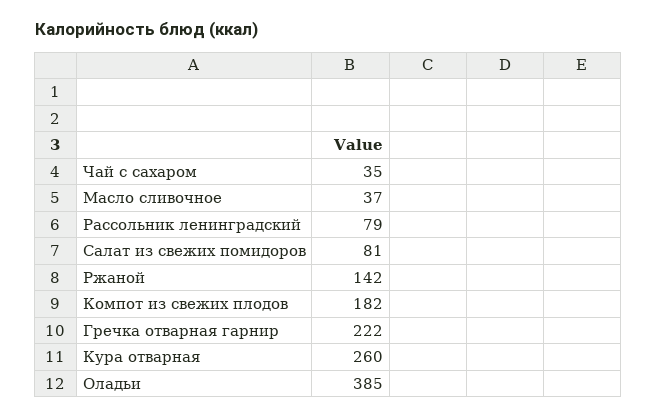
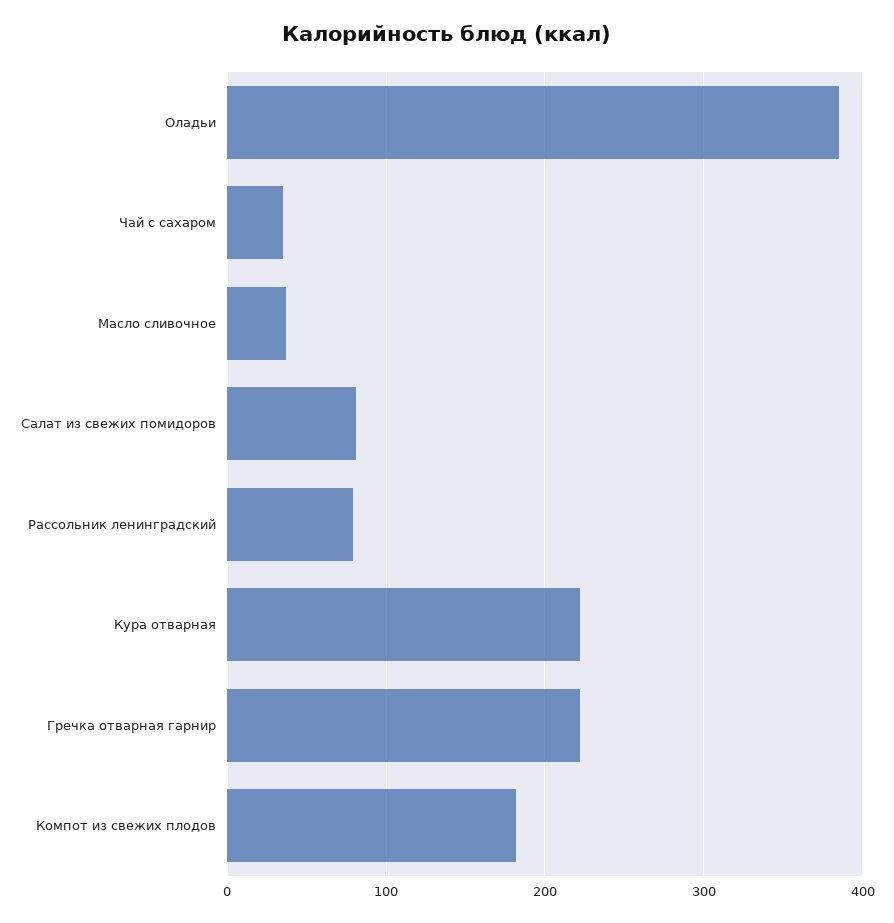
  {
    "Чай с сахаром": 35,
    "Масло сливочное": 37,
    "Рассольник ленинградский": 79,
    "Салат из свежих помидоров": 81,
-   "Ржаной": 142,
    "Компот из свежих плодов": 182,
    "Гречка отварная гарнир": 222,
-   "Кура отварная": 260,
+   "Кура отварная": 220,
    "Оладьи": 385
  }

